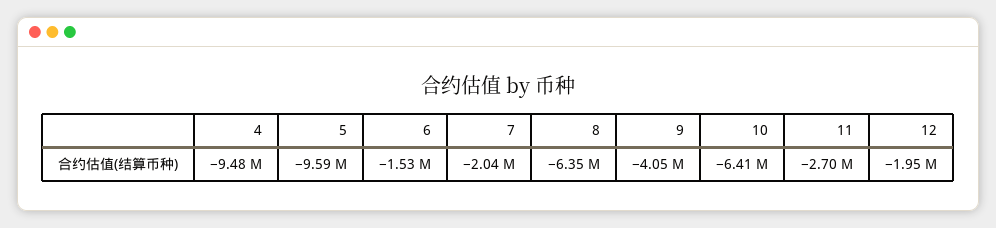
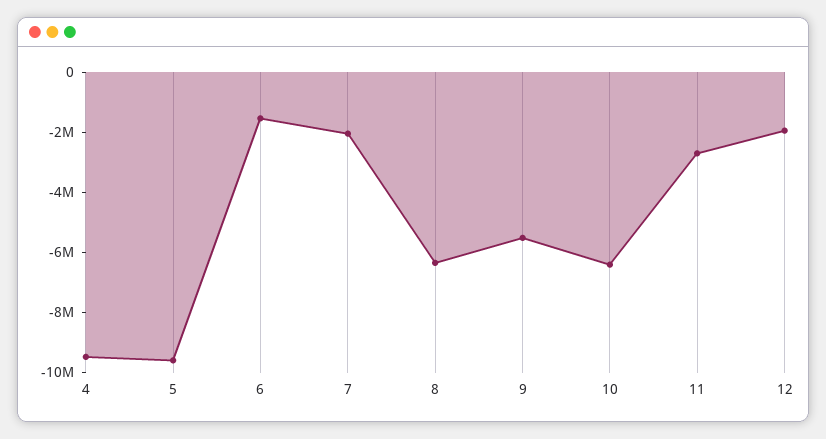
  {
    "4": -9480000,
    "5": -9590000,
    "6": -1530000,
    "7": -2040000,
    "8": -6350000,
-   "9": -4050000,
+   "9": -5500000,
    "10": -6410000,
    "11": -2700000,
    "12": -1950000
  }

